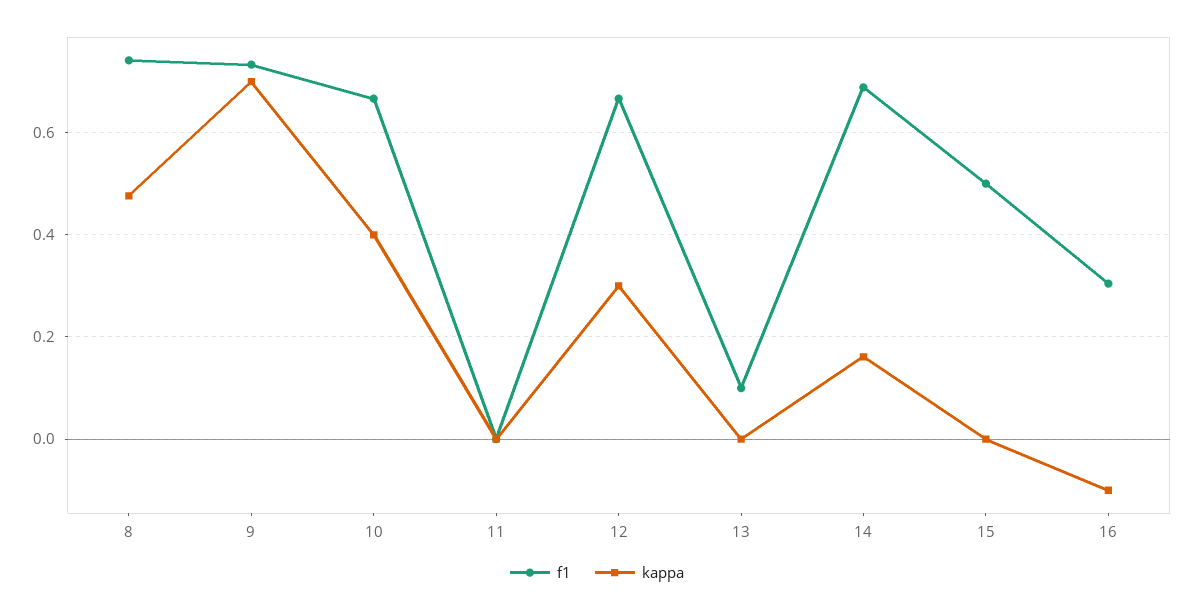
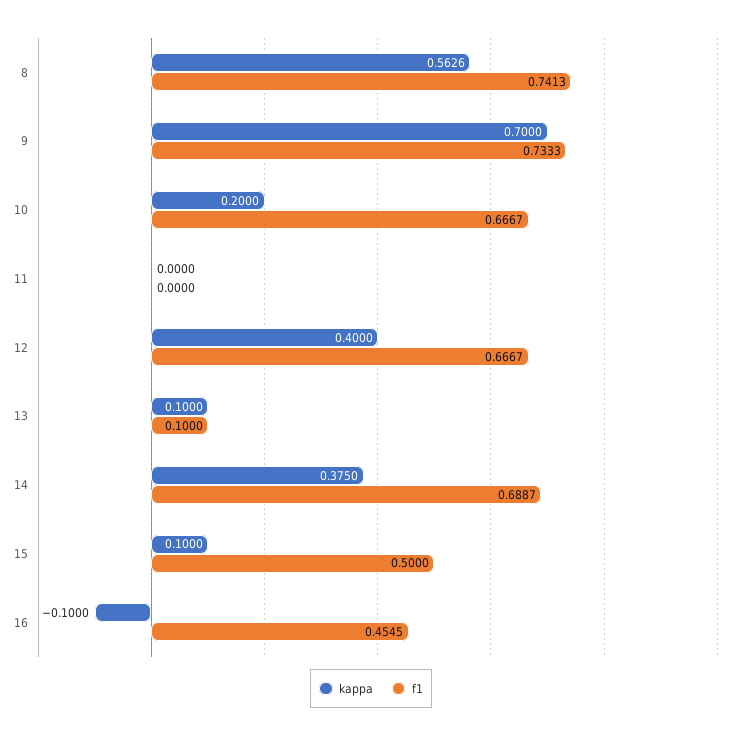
  {
    "f1": {
      "8": 0.7413,
      "9": 0.7333,
      "10": 0.6667,
      "11": 0,
      "12": 0.6667,
      "13": 0.1,
      "14": 0.6887,
      "15": 0.5,
-     "16": 0.3
+     "16": 0.4545
    },
    "kappa": {
-     "8": 0.48,
+     "8": 0.5626,
      "9": 0.7,
-     "10": 0.4,
+     "10": 0.2,
      "11": 0,
-     "12": 0.3,
+     "12": 0.4,
-     "13": 0,
+     "13": 0.1,
-     "14": 0.16,
+     "14": 0.375,
-     "15": 0,
+     "15": 0.1,
      "16": -0.1
    }
  }

